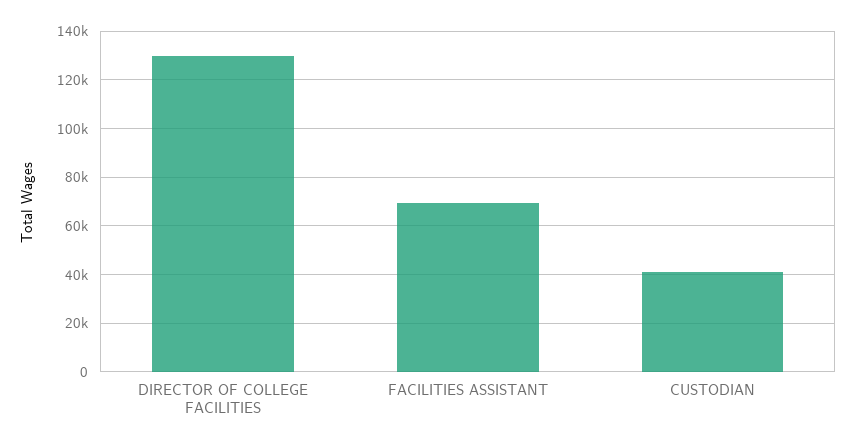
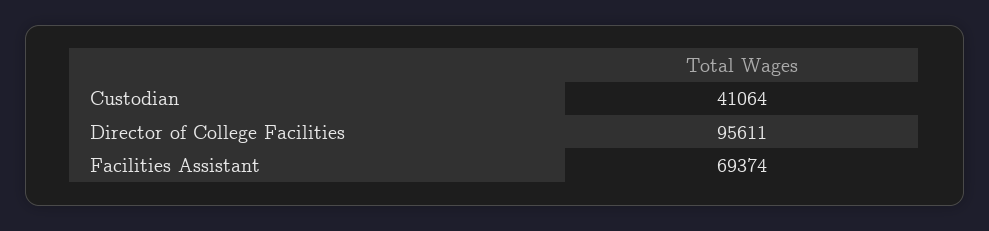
  {
-   "DIRECTOR OF COLLEGE FACILITIES": 130000,
+   "DIRECTOR OF COLLEGE FACILITIES": 95611,
    "FACILITIES ASSISTANT": 69374,
    "CUSTODIAN": 41064
  }

